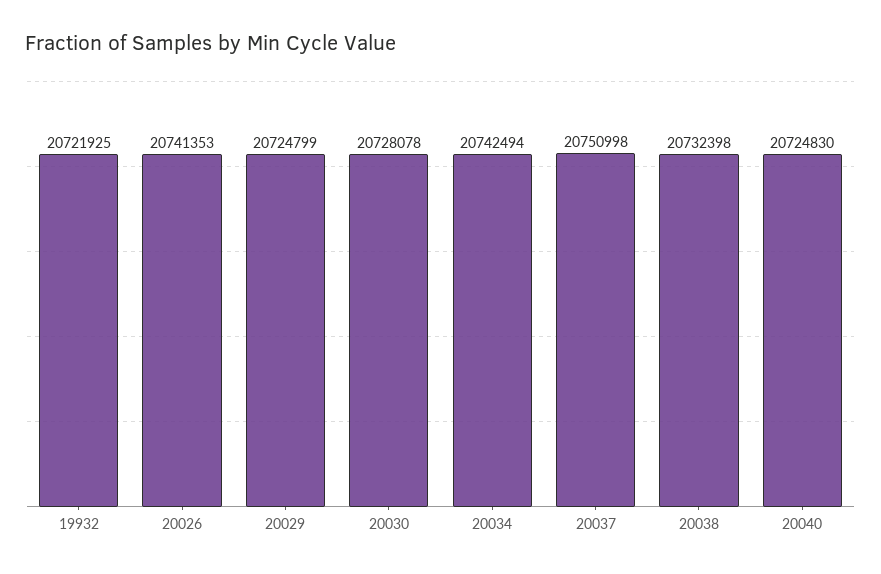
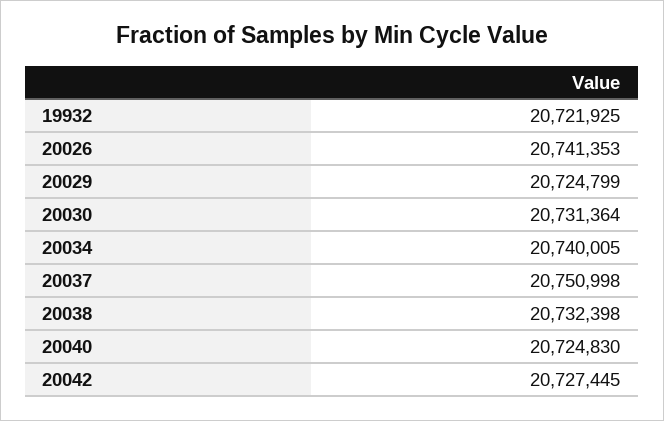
  {
    "19932": 20721925,
    "20026": 20741353,
    "20029": 20724799,
-   "20030": 20728078,
+   "20030": 20731364,
-   "20034": 20742494,
+   "20034": 20740005,
    "20037": 20750998,
    "20038": 20732398,
-   "20040": 20724830
+   "20040": 20724830,
+   "20042": 20727445
  }

